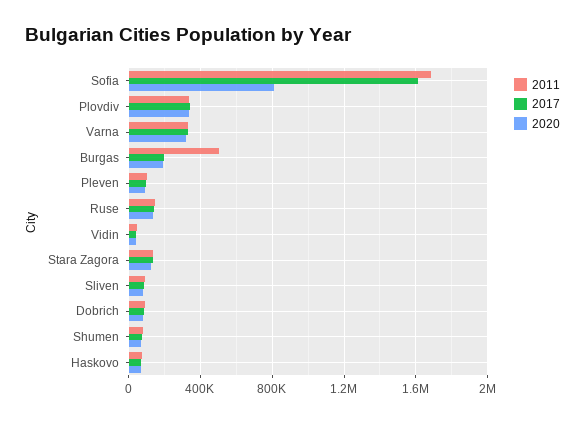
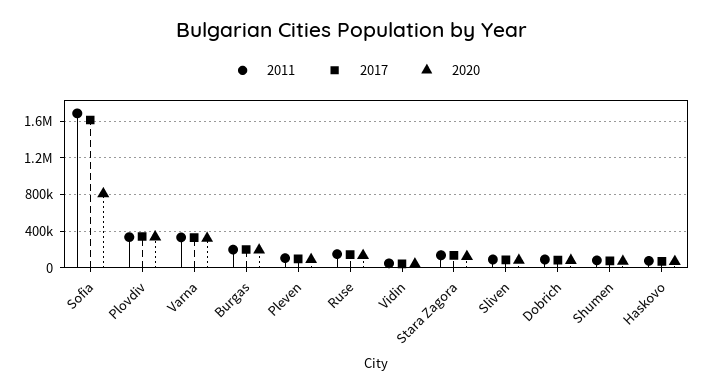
  {
    "2011": {
      "Sofia": 1700000,
      "Plovdiv": 350000,
      "Varna": 350000,
-     "Burgas": 500000,
+     "Burgas": 200000,
      "Pleven": 100000,
      "Ruse": 150000,
      "Vidin": 50000,
      "Stara Zagora": 150000,
      "Sliven": 100000,
      "Dobrich": 100000,
      "Shumen": 100000,
      "Haskovo": 100000
    },
    "2017": {
      "Sofia": 1600000,
      "Plovdiv": 350000,
      "Varna": 350000,
      "Burgas": 200000,
      "Pleven": 100000,
      "Ruse": 150000,
      "Vidin": 50000,
      "Stara Zagora": 150000,
      "Sliven": 100000,
      "Dobrich": 100000,
      "Shumen": 50000,
      "Haskovo": 50000
    },
    "2020": {
      "Sofia": 800000,
      "Plovdiv": 350000,
      "Varna": 300000,
      "Burgas": 200000,
      "Pleven": 100000,
      "Ruse": 150000,
      "Vidin": 50000,
      "Stara Zagora": 100000,
      "Sliven": 100000,
      "Dobrich": 100000,
      "Shumen": 50000,
      "Haskovo": 50000
    }
  }

